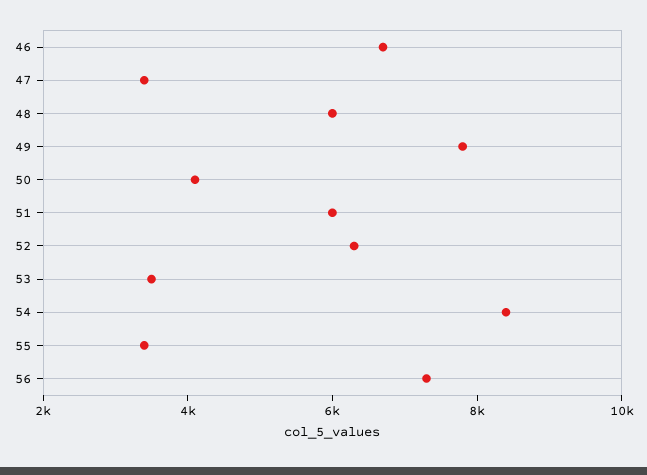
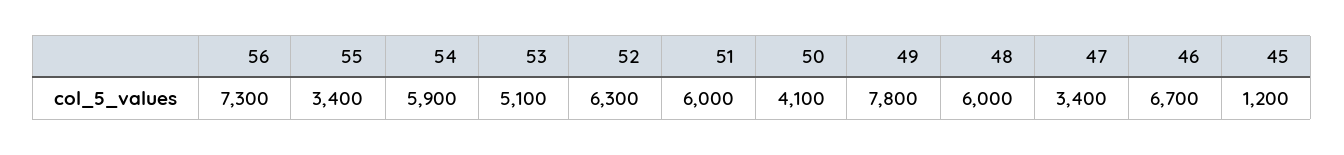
  {
    "46": 6700,
    "47": 3400,
    "48": 6000,
    "49": 7800,
    "50": 4100,
    "51": 6000,
    "52": 6300,
-   "53": 3500,
+   "53": 5100,
-   "54": 8500,
+   "54": 5900,
    "55": 3400,
-   "56": 7300
+   "56": 7300,
+   "45": 1200
  }

